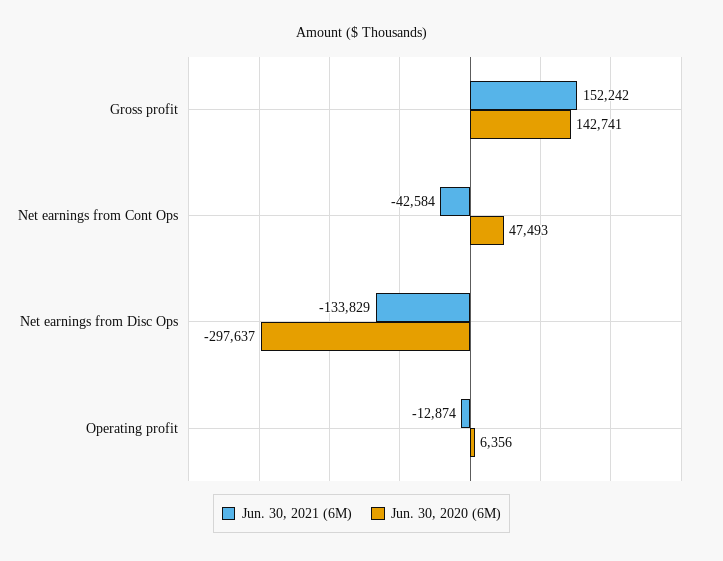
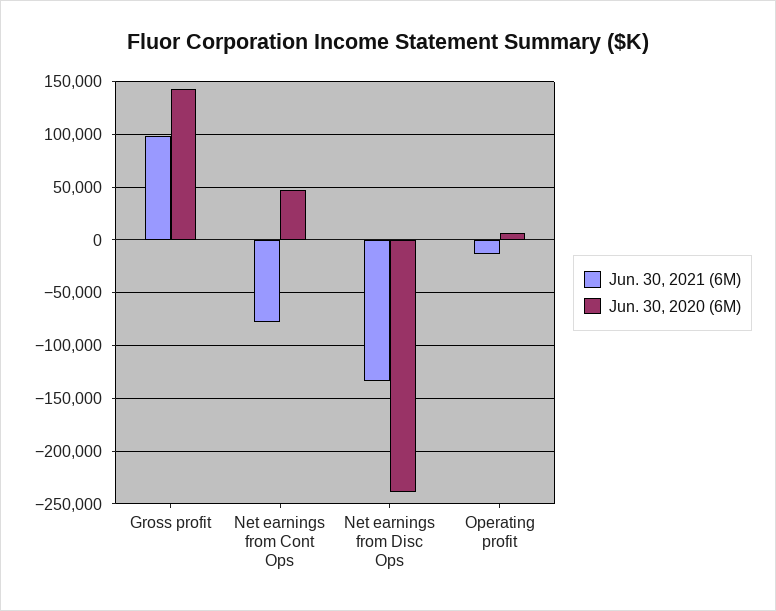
  {
    "Jun. 30, 2021 (6M)": {
-     "Gross profit": 152242,
+     "Gross profit": 100000,
-     "Net earnings from Cont Ops": -42584,
+     "Net earnings from Cont Ops": -80000,
      "Net earnings from Disc Ops": -133829,
      "Operating profit": -12874
    },
    "Jun. 30, 2020 (6M)": {
      "Gross profit": 142741,
      "Net earnings from Cont Ops": 47493,
-     "Net earnings from Disc Ops": -297637,
+     "Net earnings from Disc Ops": -240000,
      "Operating profit": 6356
    }
  }

